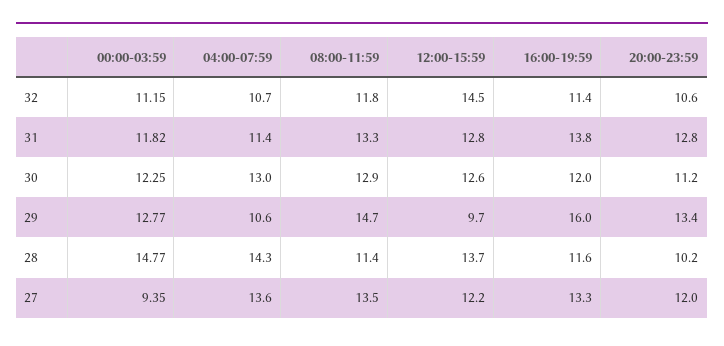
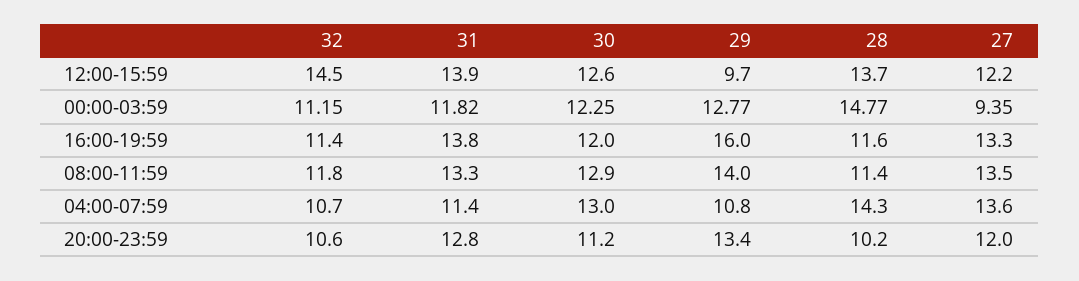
  {
    "00:00-03:59": {
      "32": 11.15,
      "31": 11.82,
      "30": 12.25,
      "29": 12.77,
      "28": 14.77,
      "27": 9.35
    },
    "04:00-07:59": {
      "32": 10.7,
      "31": 11.4,
      "30": 13,
-     "29": 10.6,
+     "29": 10.8,
      "28": 14.3,
      "27": 13.6
    },
    "08:00-11:59": {
      "32": 11.8,
      "31": 13.3,
      "30": 12.9,
-     "29": 14.7,
+     "29": 14,
      "28": 11.4,
      "27": 13.5
    },
    "12:00-15:59": {
      "32": 14.5,
-     "31": 12.8,
+     "31": 13.9,
      "30": 12.6,
      "29": 9.7,
      "28": 13.7,
      "27": 12.2
    },
    "16:00-19:59": {
      "32": 11.4,
      "31": 13.8,
      "30": 12,
      "29": 16,
      "28": 11.6,
      "27": 13.3
    },
    "20:00-23:59": {
      "32": 10.6,
      "31": 12.8,
      "30": 11.2,
      "29": 13.4,
      "28": 10.2,
      "27": 12
    }
  }

